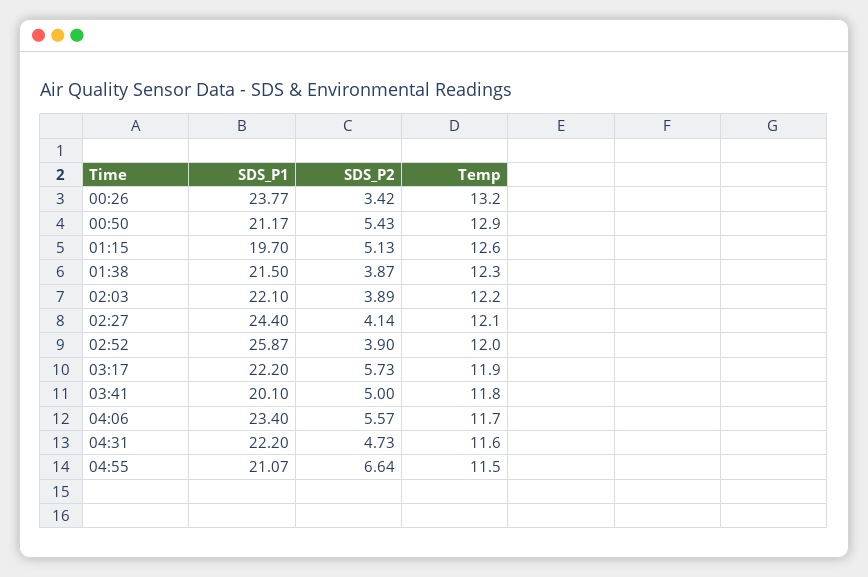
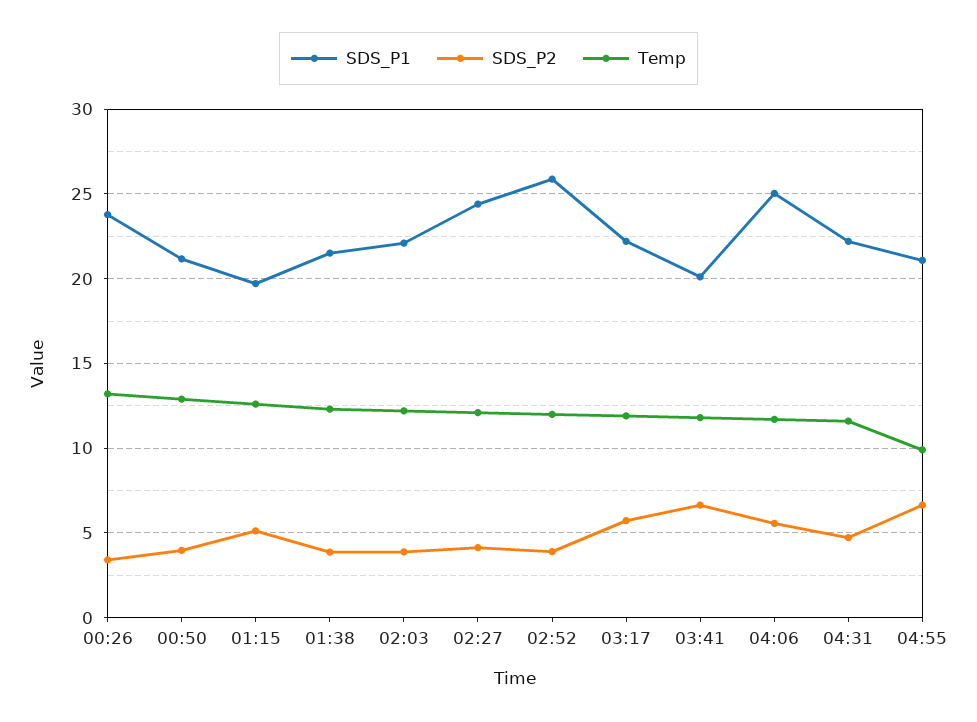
  {
    "SDS_P1": {
      "00:26": 23.77,
      "00:50": 21.17,
      "01:15": 19.7,
      "01:38": 21.5,
      "02:03": 22.1,
      "02:27": 24.4,
      "02:52": 25.87,
      "03:17": 22.2,
      "03:41": 20.1,
-     "04:06": 23.4,
+     "04:06": 25,
      "04:31": 22.2,
      "04:55": 21.07
    },
    "SDS_P2": {
      "00:26": 3.42,
-     "00:50": 5.43,
+     "00:50": 4,
      "01:15": 5.13,
      "01:38": 3.87,
      "02:03": 3.89,
      "02:27": 4.14,
      "02:52": 3.9,
      "03:17": 5.73,
-     "03:41": 5,
+     "03:41": 6.5,
      "04:06": 5.57,
      "04:31": 4.73,
      "04:55": 6.64
    },
    "Temp": {
      "00:26": 13.2,
      "00:50": 12.9,
      "01:15": 12.6,
      "01:38": 12.3,
      "02:03": 12.2,
      "02:27": 12.1,
      "02:52": 12,
      "03:17": 11.9,
      "03:41": 11.8,
      "04:06": 11.7,
      "04:31": 11.6,
-     "04:55": 11.5
+     "04:55": 10
    }
  }

